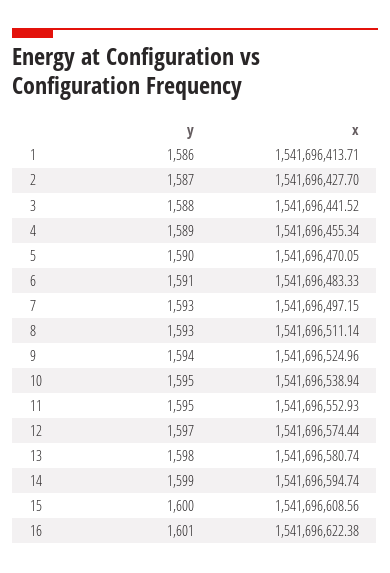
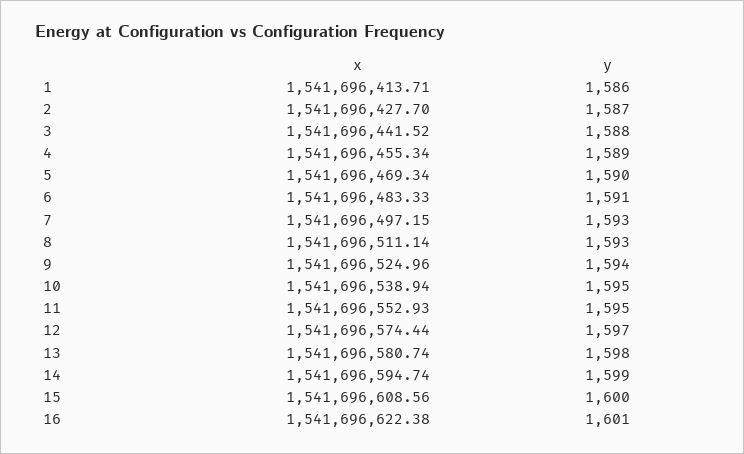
  {
    "y": {
      "1": 1586,
      "2": 1587,
      "3": 1588,
      "4": 1589,
      "5": 1590,
      "6": 1591,
      "7": 1593,
      "8": 1593,
      "9": 1594,
      "10": 1595,
      "11": 1595,
      "12": 1597,
      "13": 1598,
      "14": 1599,
      "15": 1600,
      "16": 1601
    },
    "x": {
      "1": 1541696413.71,
      "2": 1541696427.7,
      "3": 1541696441.52,
      "4": 1541696455.34,
-     "5": 1541696470.05,
+     "5": 1541696469.34,
      "6": 1541696483.33,
      "7": 1541696497.15,
      "8": 1541696511.14,
      "9": 1541696524.96,
      "10": 1541696538.94,
      "11": 1541696552.93,
      "12": 1541696574.44,
      "13": 1541696580.74,
      "14": 1541696594.74,
      "15": 1541696608.56,
      "16": 1541696622.38
    }
  }

